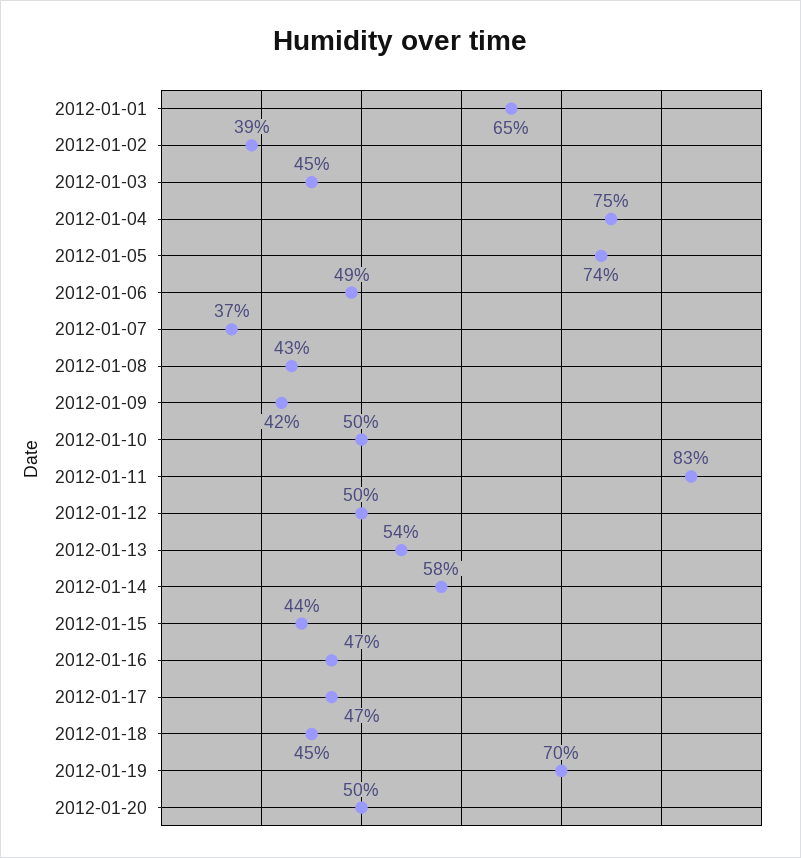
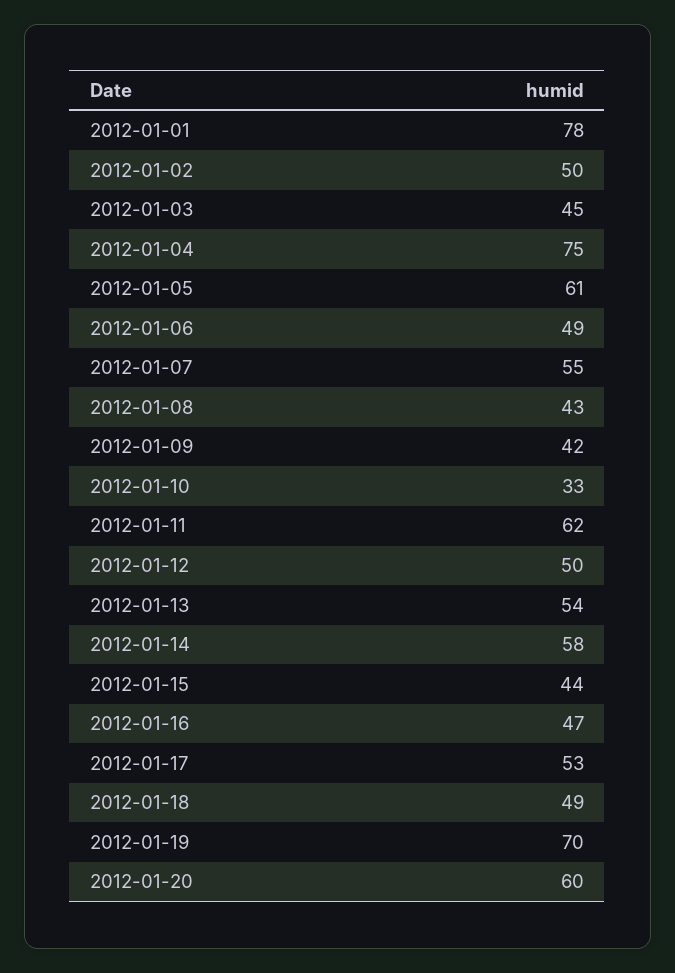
  {
-   "2012-01-01": 65,
+   "2012-01-01": 78,
-   "2012-01-02": 39,
+   "2012-01-02": 50,
    "2012-01-03": 45,
    "2012-01-04": 75,
-   "2012-01-05": 74,
+   "2012-01-05": 61,
    "2012-01-06": 49,
-   "2012-01-07": 37,
+   "2012-01-07": 55,
    "2012-01-08": 43,
    "2012-01-09": 42,
-   "2012-01-10": 50,
+   "2012-01-10": 33,
-   "2012-01-11": 83,
+   "2012-01-11": 62,
    "2012-01-12": 50,
    "2012-01-13": 54,
    "2012-01-14": 58,
    "2012-01-15": 44,
    "2012-01-16": 47,
-   "2012-01-17": 47,
+   "2012-01-17": 53,
-   "2012-01-18": 45,
+   "2012-01-18": 49,
    "2012-01-19": 70,
-   "2012-01-20": 50
+   "2012-01-20": 60
  }

